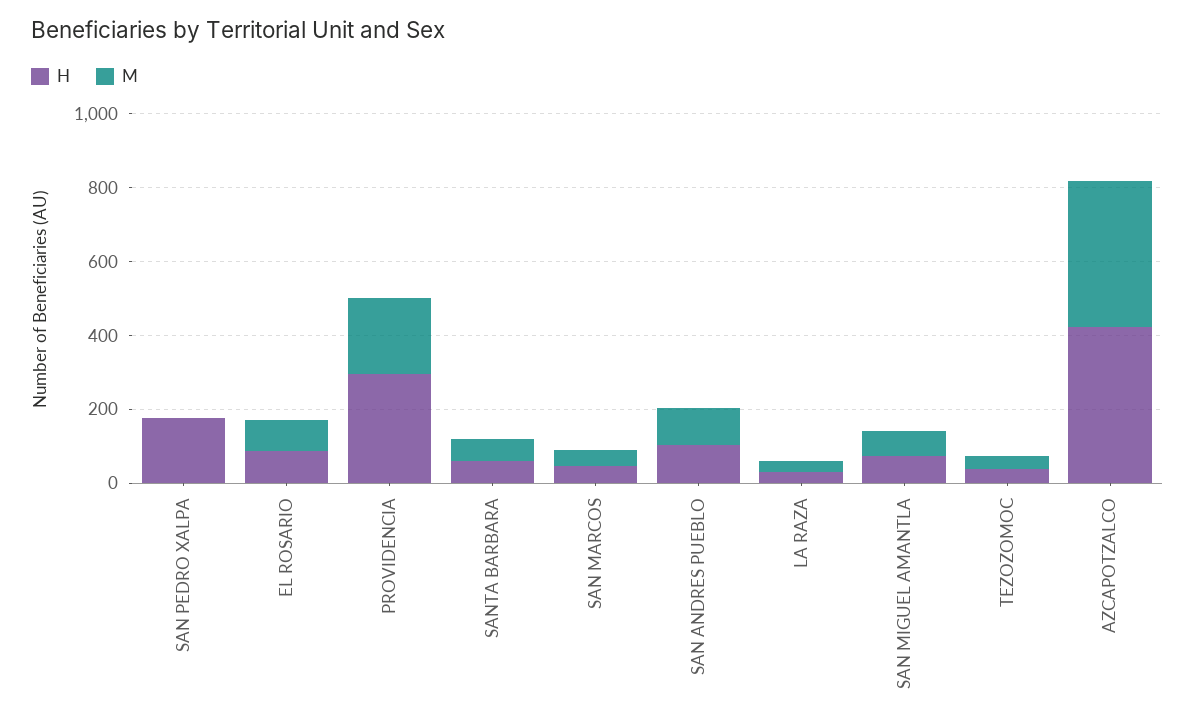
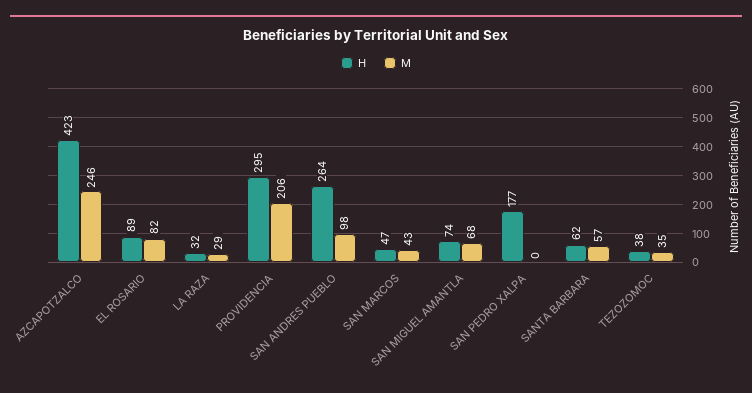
  {
    "H": {
      "SAN PEDRO XALPA": 177,
      "EL ROSARIO": 89,
      "PROVIDENCIA": 295,
      "SANTA BARBARA": 62,
      "SAN MARCOS": 47,
-     "SAN ANDRES PUEBLO": 100,
+     "SAN ANDRES PUEBLO": 264,
      "LA RAZA": 32,
      "SAN MIGUEL AMANTLA": 74,
      "TEZOZOMOC": 38,
      "AZCAPOTZALCO": 423
    },
    "M": {
      "SAN PEDRO XALPA": 0,
      "EL ROSARIO": 82,
      "PROVIDENCIA": 206,
      "SANTA BARBARA": 57,
      "SAN MARCOS": 43,
      "SAN ANDRES PUEBLO": 98,
      "LA RAZA": 29,
      "SAN MIGUEL AMANTLA": 68,
      "TEZOZOMOC": 35,
-     "AZCAPOTZALCO": 400
+     "AZCAPOTZALCO": 246
    }
  }

